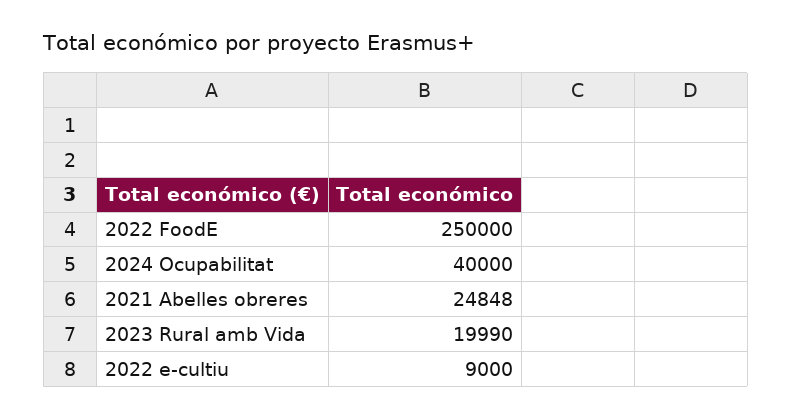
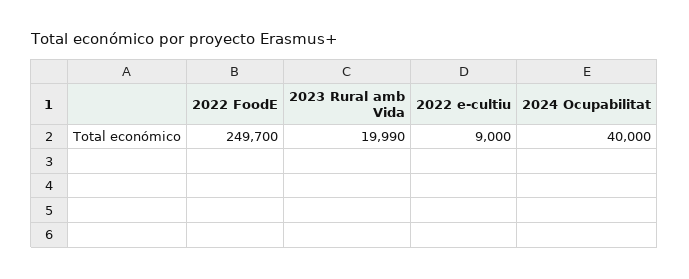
  {
-   "2022 FoodE": 250000,
+   "2022 FoodE": 249700,
    "2024 Ocupabilitat": 40000,
-   "2021 Abelles obreres": 24848,
    "2023 Rural amb Vida": 19990,
    "2022 e-cultiu": 9000
  }

